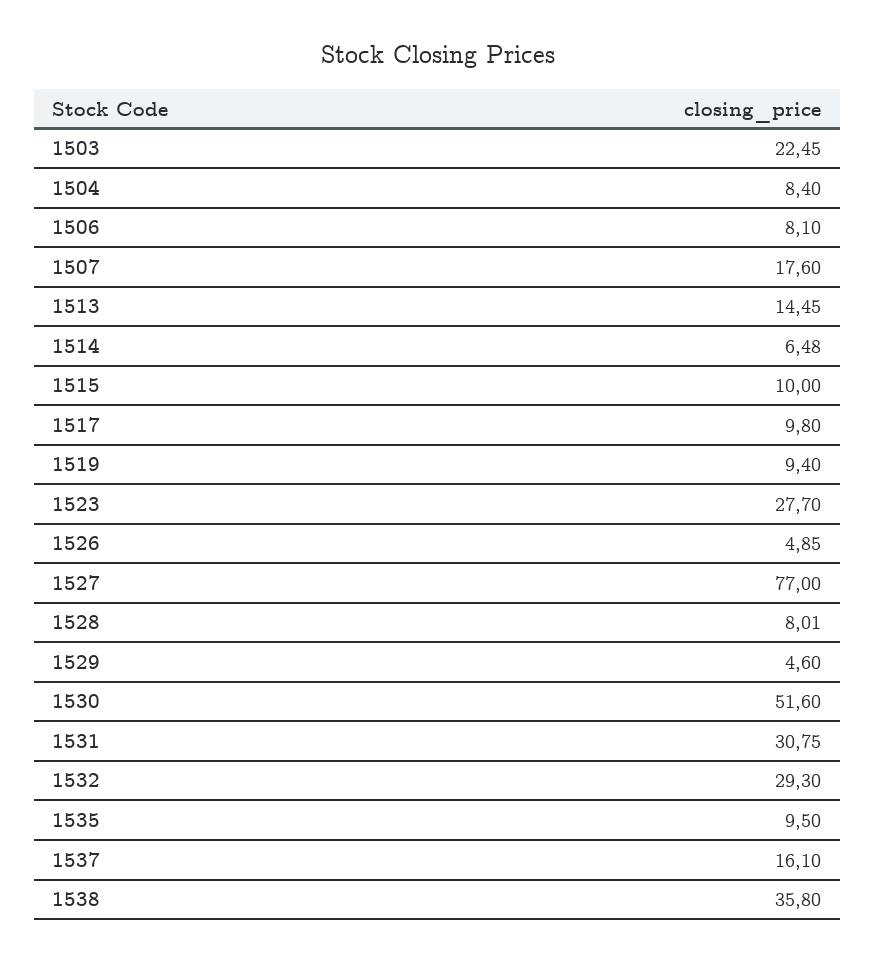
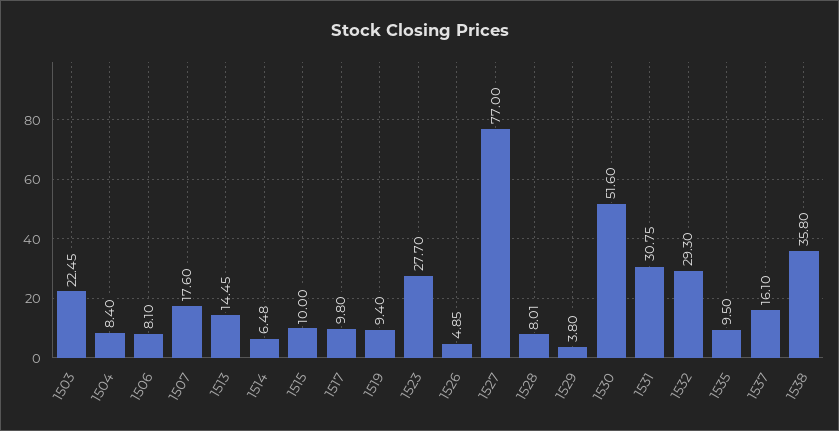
  {
    "1503": 22.45,
    "1504": 8.4,
    "1506": 8.1,
    "1507": 17.6,
    "1513": 14.45,
    "1514": 6.48,
    "1515": 10,
    "1517": 9.8,
    "1519": 9.4,
    "1523": 27.7,
    "1526": 4.85,
    "1527": 77,
    "1528": 8.01,
-   "1529": 4.6,
+   "1529": 3.8,
    "1530": 51.6,
    "1531": 30.75,
    "1532": 29.3,
    "1535": 9.5,
    "1537": 16.1,
    "1538": 35.8
  }

